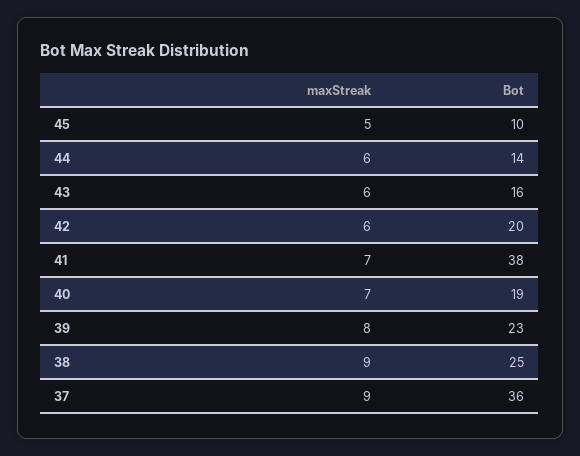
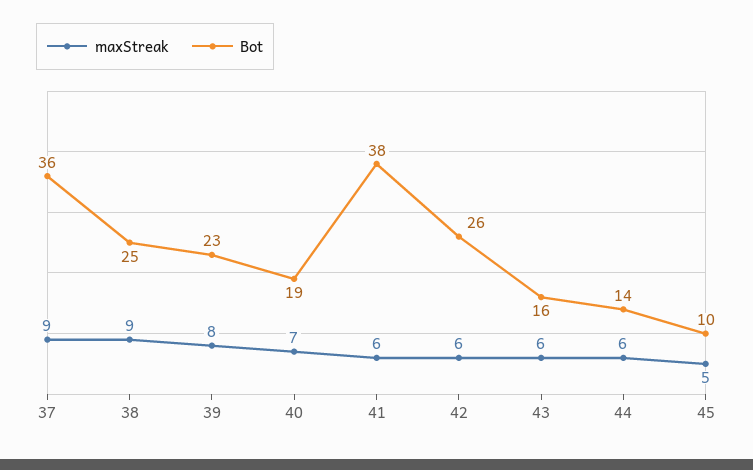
  {
    "maxStreak": {
      "45": 5,
      "44": 6,
      "43": 6,
      "42": 6,
-     "41": 7,
+     "41": 6,
      "40": 7,
      "39": 8,
      "38": 9,
      "37": 9
    },
    "Bot": {
      "45": 10,
      "44": 14,
      "43": 16,
-     "42": 20,
+     "42": 26,
      "41": 38,
      "40": 19,
      "39": 23,
      "38": 25,
      "37": 36
    }
  }

